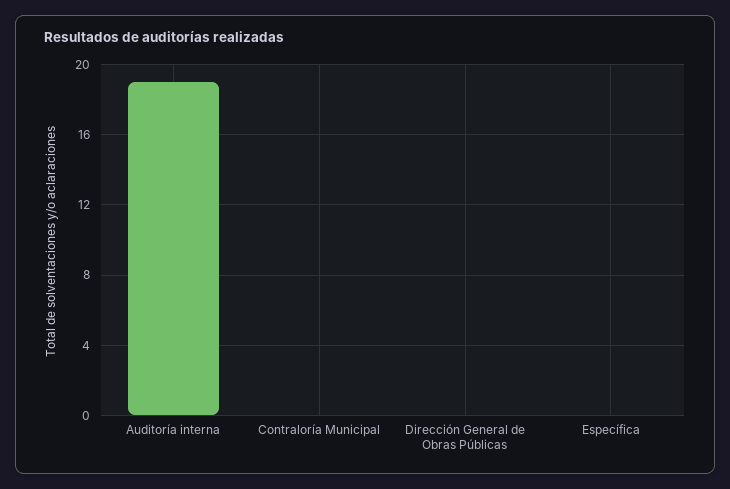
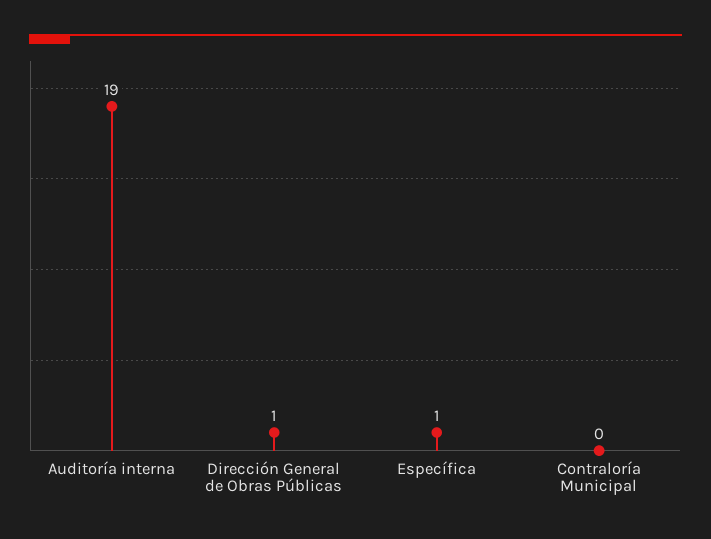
  {
    "Auditoría interna": 19,
    "Contraloría Municipal": 0,
-   "Dirección General de Obras Públicas": 0,
+   "Dirección General de Obras Públicas": 1,
-   "Específica": 0
+   "Específica": 1
  }

